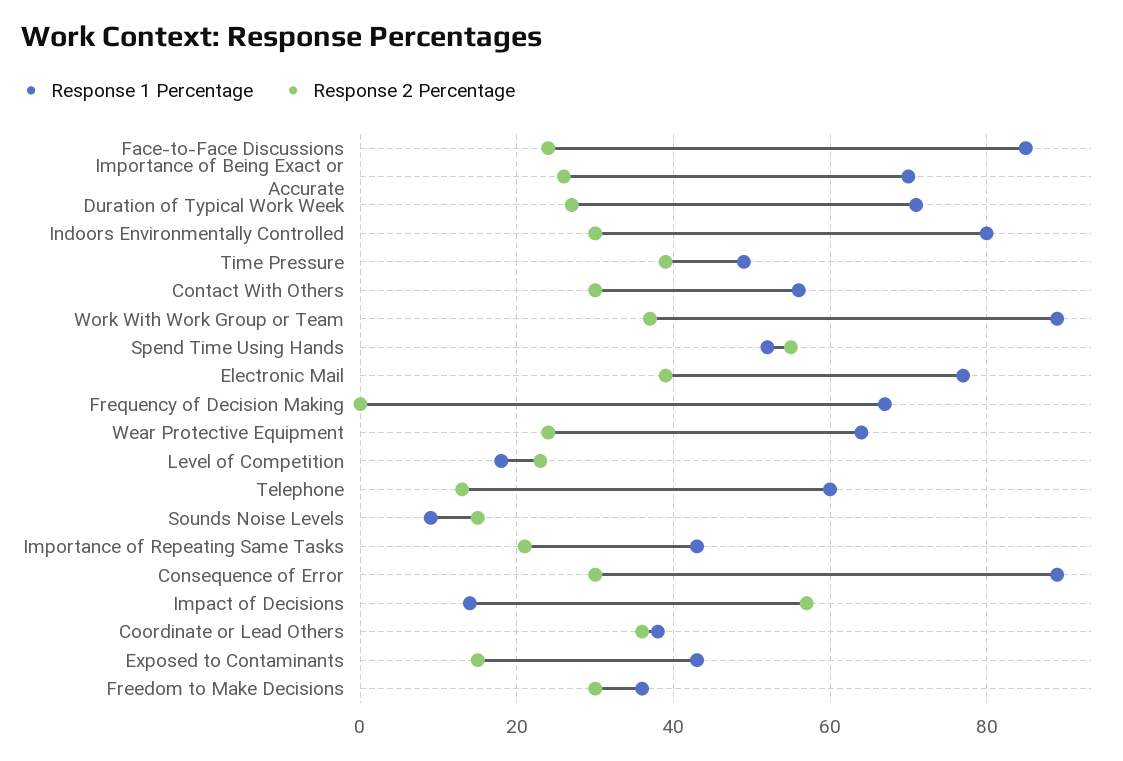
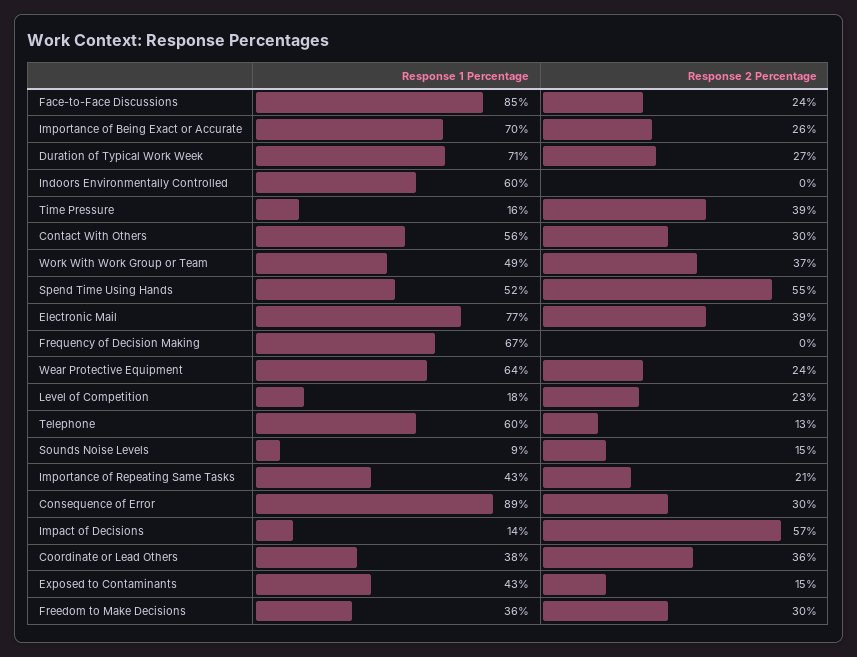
  {
    "Response 1 Percentage": {
      "Face-to-Face Discussions": 85,
      "Importance of Being Exact or Accurate": 70,
      "Duration of Typical Work Week": 71,
-     "Indoors Environmentally Controlled": 80,
+     "Indoors Environmentally Controlled": 60,
-     "Time Pressure": 50,
+     "Time Pressure": 16,
      "Contact With Others": 56,
-     "Work With Work Group or Team": 90,
+     "Work With Work Group or Team": 49,
      "Spend Time Using Hands": 52,
      "Electronic Mail": 77,
      "Frequency of Decision Making": 67,
      "Wear Protective Equipment": 64,
      "Level of Competition": 18,
      "Telephone": 60,
      "Sounds Noise Levels": 9,
      "Importance of Repeating Same Tasks": 43,
      "Consequence of Error": 89,
      "Impact of Decisions": 14,
      "Coordinate or Lead Others": 38,
      "Exposed to Contaminants": 43,
      "Freedom to Make Decisions": 36
    },
    "Response 2 Percentage": {
      "Face-to-Face Discussions": 24,
      "Importance of Being Exact or Accurate": 26,
      "Duration of Typical Work Week": 27,
-     "Indoors Environmentally Controlled": 30,
+     "Indoors Environmentally Controlled": 0,
      "Time Pressure": 39,
      "Contact With Others": 30,
      "Work With Work Group or Team": 37,
      "Spend Time Using Hands": 55,
      "Electronic Mail": 39,
      "Frequency of Decision Making": 0,
      "Wear Protective Equipment": 24,
      "Level of Competition": 23,
      "Telephone": 13,
      "Sounds Noise Levels": 15,
      "Importance of Repeating Same Tasks": 21,
      "Consequence of Error": 30,
      "Impact of Decisions": 57,
      "Coordinate or Lead Others": 36,
      "Exposed to Contaminants": 15,
      "Freedom to Make Decisions": 30
    }
  }

